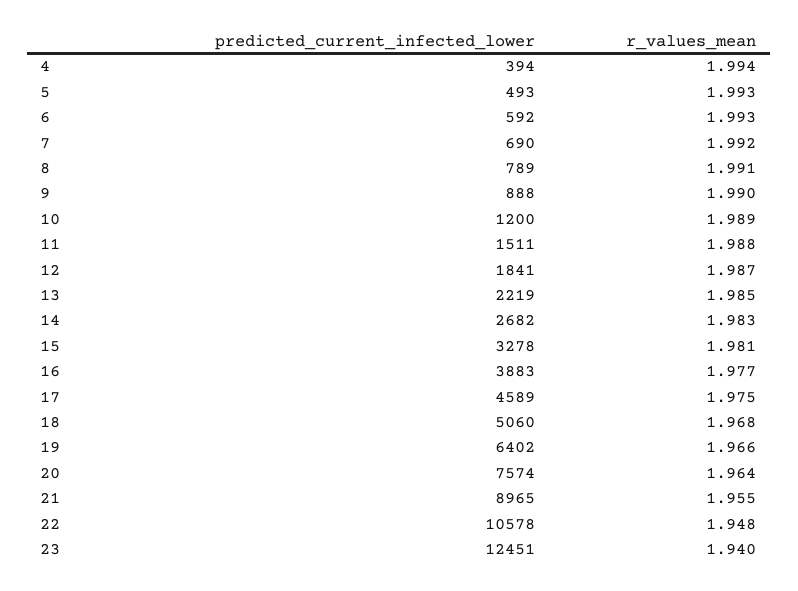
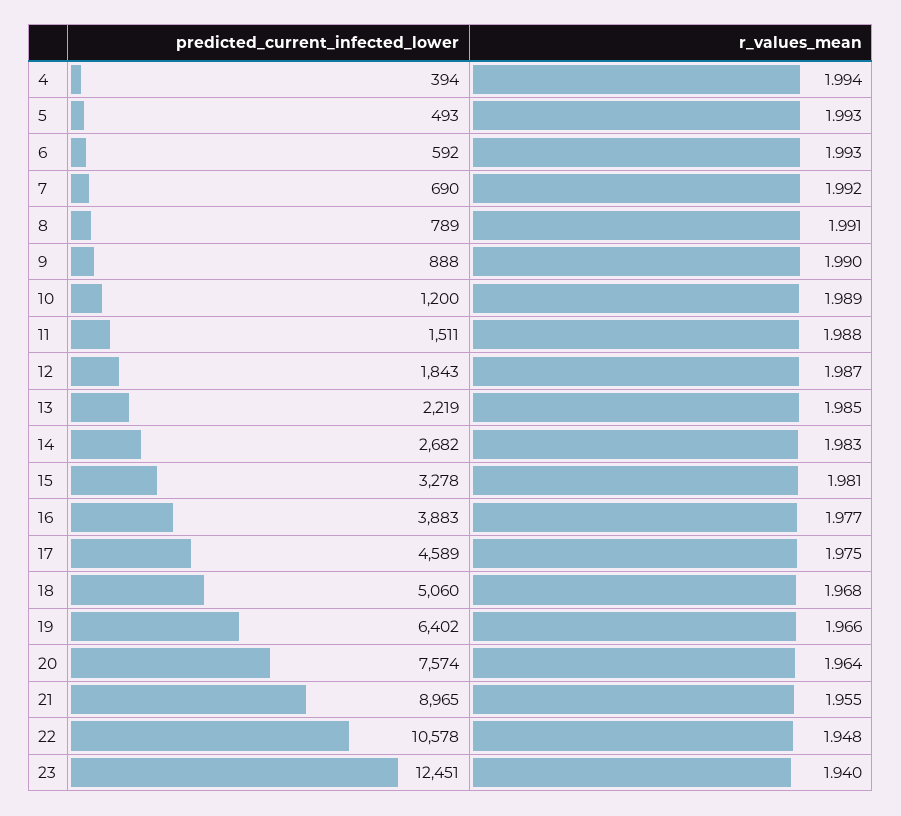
  {
    "predicted_current_infected_lower": {
      "4": 394,
      "5": 493,
      "6": 592,
      "7": 690,
      "8": 789,
      "9": 888,
      "10": 1200,
      "11": 1511,
-     "12": 1841,
+     "12": 1843,
      "13": 2219,
      "14": 2682,
      "15": 3278,
      "16": 3883,
      "17": 4589,
      "18": 5060,
      "19": 6402,
      "20": 7574,
      "21": 8965,
      "22": 10578,
      "23": 12451
    },
    "r_values_mean": {
      "4": 1.994,
      "5": 1.993,
      "6": 1.993,
      "7": 1.992,
      "8": 1.991,
      "9": 1.99,
      "10": 1.989,
      "11": 1.988,
      "12": 1.987,
      "13": 1.985,
      "14": 1.983,
      "15": 1.981,
      "16": 1.977,
      "17": 1.975,
      "18": 1.968,
      "19": 1.966,
      "20": 1.964,
      "21": 1.955,
      "22": 1.948,
      "23": 1.94
    }
  }

